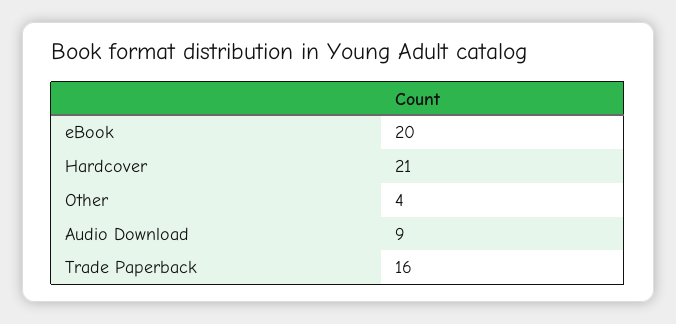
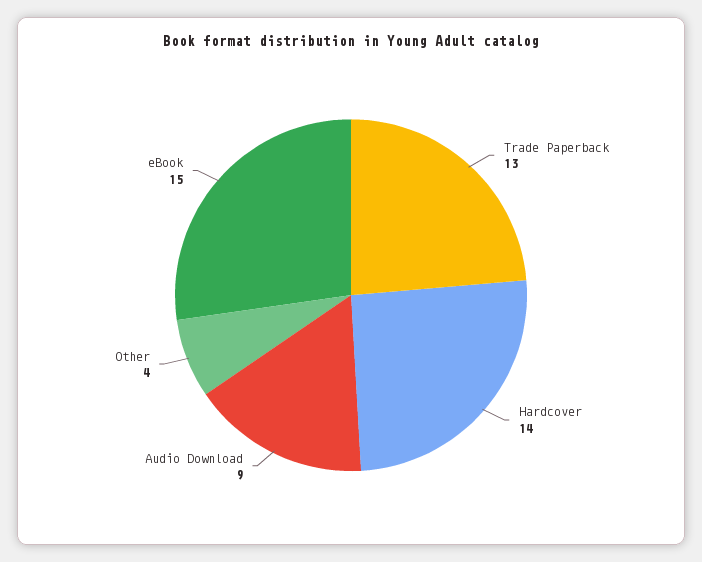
  {
-   "eBook": 20,
+   "eBook": 15,
-   "Hardcover": 21,
+   "Hardcover": 14,
    "Other": 4,
    "Audio Download": 9,
-   "Trade Paperback": 16
+   "Trade Paperback": 13
  }

